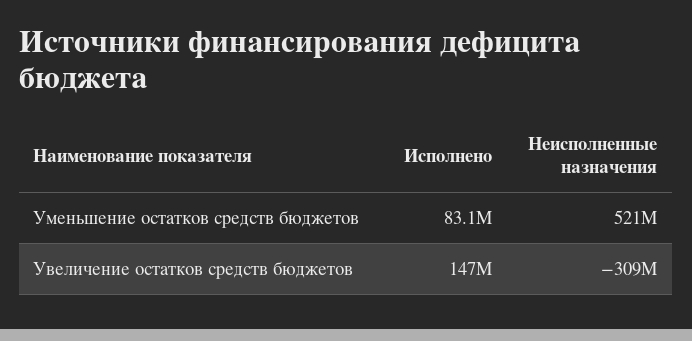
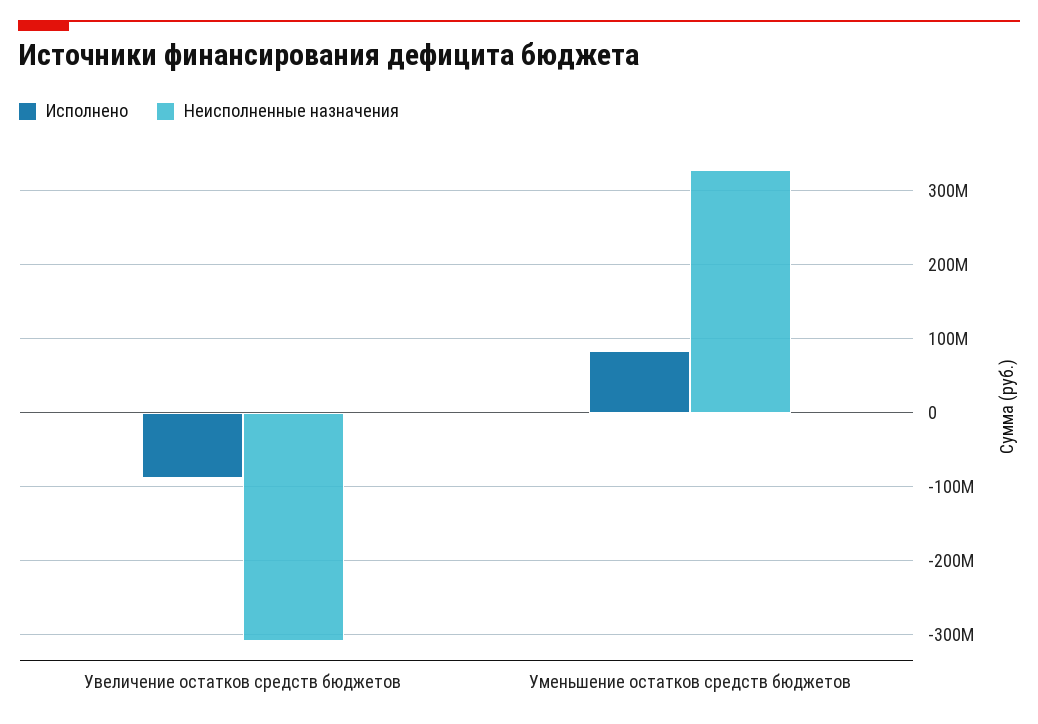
  {
    "Исполнено": {
      "Уменьшение остатков средств бюджетов": 83100000,
-     "Увеличение остатков средств бюджетов": 147000000
+     "Увеличение остатков средств бюджетов": -90000000
    },
    "Неисполненные назначения": {
-     "Уменьшение остатков средств бюджетов": 521000000,
+     "Уменьшение остатков средств бюджетов": 330000000,
      "Увеличение остатков средств бюджетов": -309000000
    }
  }

